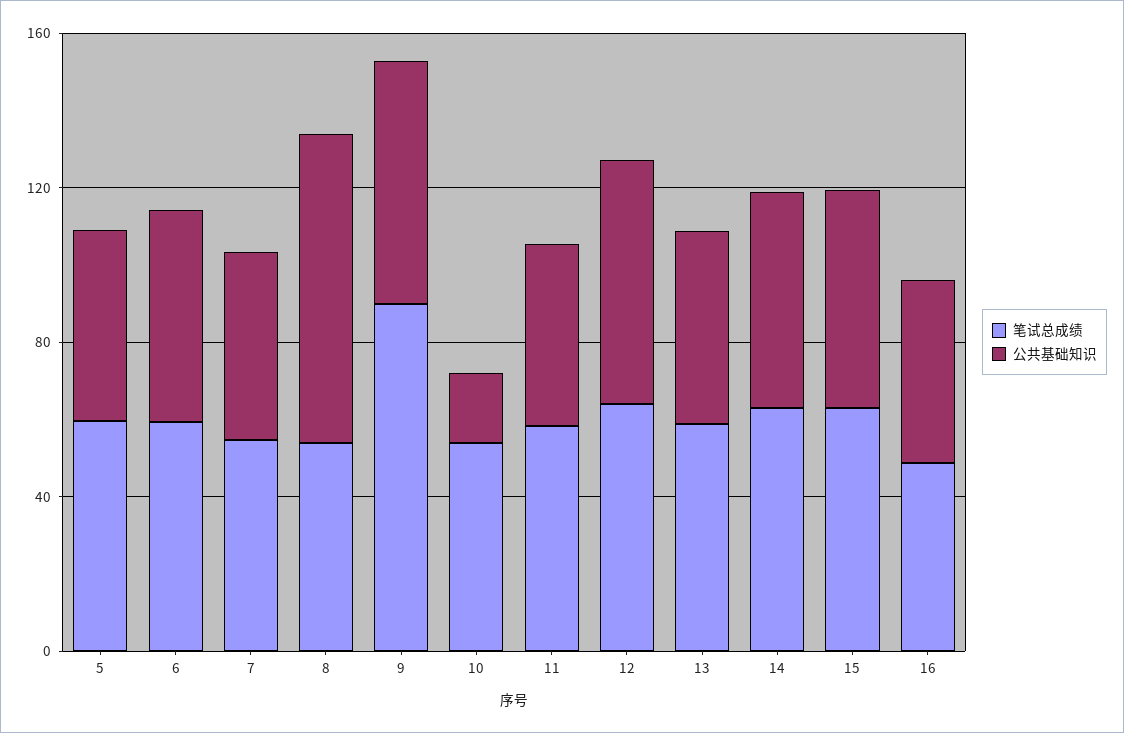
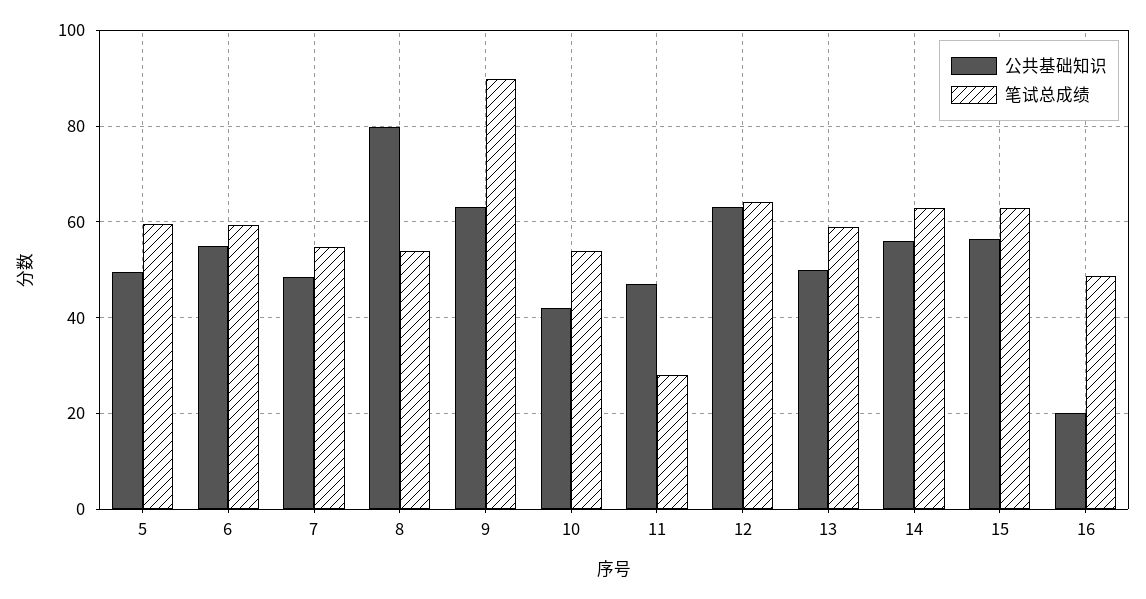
  {
    "笔试总成绩": {
      "5": 60,
      "6": 60,
      "7": 54,
      "8": 54,
      "9": 90,
      "10": 54,
-     "11": 60,
+     "11": 28,
      "12": 64,
      "13": 58,
      "14": 62,
      "15": 62,
      "16": 48
    },
    "公共基础知识": {
      "5": 50,
      "6": 56,
      "7": 48,
      "8": 80,
      "9": 64,
-     "10": 20,
+     "10": 42,
      "11": 48,
      "12": 64,
      "13": 50,
      "14": 56,
      "15": 56,
-     "16": 50
+     "16": 20
    }
  }

